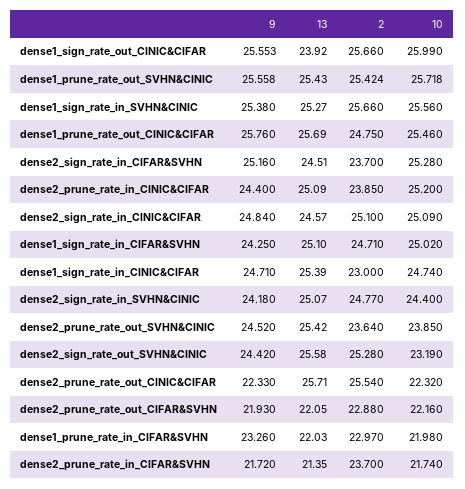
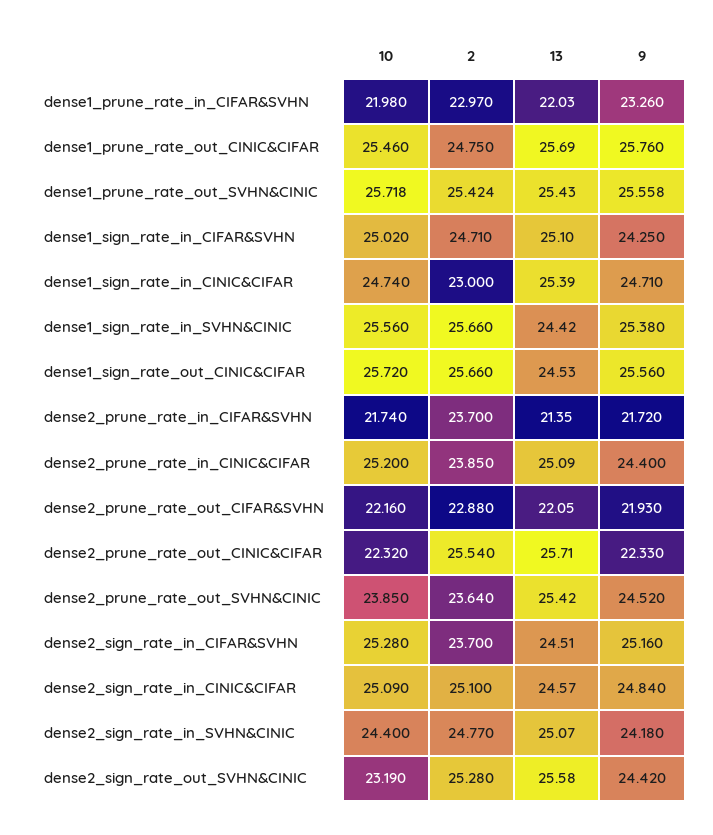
  {
    "9": {
-     "dense1_sign_rate_out_CINIC&CIFAR": 25.553,
+     "dense1_sign_rate_out_CINIC&CIFAR": 25.56,
      "dense1_prune_rate_out_SVHN&CINIC": 25.558,
      "dense1_sign_rate_in_SVHN&CINIC": 25.38,
      "dense1_prune_rate_out_CINIC&CIFAR": 25.76,
      "dense2_sign_rate_in_CIFAR&SVHN": 25.16,
      "dense2_prune_rate_in_CINIC&CIFAR": 24.4,
      "dense2_sign_rate_in_CINIC&CIFAR": 24.84,
      "dense1_sign_rate_in_CIFAR&SVHN": 24.25,
      "dense1_sign_rate_in_CINIC&CIFAR": 24.71,
      "dense2_sign_rate_in_SVHN&CINIC": 24.18,
      "dense2_prune_rate_out_SVHN&CINIC": 24.52,
      "dense2_sign_rate_out_SVHN&CINIC": 24.42,
      "dense2_prune_rate_out_CINIC&CIFAR": 22.33,
      "dense2_prune_rate_out_CIFAR&SVHN": 21.93,
      "dense1_prune_rate_in_CIFAR&SVHN": 23.26,
      "dense2_prune_rate_in_CIFAR&SVHN": 21.72
    },
    "13": {
-     "dense1_sign_rate_out_CINIC&CIFAR": 23.92,
+     "dense1_sign_rate_out_CINIC&CIFAR": 24.53,
      "dense1_prune_rate_out_SVHN&CINIC": 25.43,
-     "dense1_sign_rate_in_SVHN&CINIC": 25.27,
+     "dense1_sign_rate_in_SVHN&CINIC": 24.42,
      "dense1_prune_rate_out_CINIC&CIFAR": 25.69,
      "dense2_sign_rate_in_CIFAR&SVHN": 24.51,
      "dense2_prune_rate_in_CINIC&CIFAR": 25.09,
      "dense2_sign_rate_in_CINIC&CIFAR": 24.57,
      "dense1_sign_rate_in_CIFAR&SVHN": 25.1,
      "dense1_sign_rate_in_CINIC&CIFAR": 25.39,
      "dense2_sign_rate_in_SVHN&CINIC": 25.07,
      "dense2_prune_rate_out_SVHN&CINIC": 25.42,
      "dense2_sign_rate_out_SVHN&CINIC": 25.58,
      "dense2_prune_rate_out_CINIC&CIFAR": 25.71,
      "dense2_prune_rate_out_CIFAR&SVHN": 22.05,
      "dense1_prune_rate_in_CIFAR&SVHN": 22.03,
      "dense2_prune_rate_in_CIFAR&SVHN": 21.35
    },
    "2": {
      "dense1_sign_rate_out_CINIC&CIFAR": 25.66,
      "dense1_prune_rate_out_SVHN&CINIC": 25.424,
      "dense1_sign_rate_in_SVHN&CINIC": 25.66,
      "dense1_prune_rate_out_CINIC&CIFAR": 24.75,
      "dense2_sign_rate_in_CIFAR&SVHN": 23.7,
      "dense2_prune_rate_in_CINIC&CIFAR": 23.85,
      "dense2_sign_rate_in_CINIC&CIFAR": 25.1,
      "dense1_sign_rate_in_CIFAR&SVHN": 24.71,
      "dense1_sign_rate_in_CINIC&CIFAR": 23,
      "dense2_sign_rate_in_SVHN&CINIC": 24.77,
      "dense2_prune_rate_out_SVHN&CINIC": 23.64,
      "dense2_sign_rate_out_SVHN&CINIC": 25.28,
      "dense2_prune_rate_out_CINIC&CIFAR": 25.54,
      "dense2_prune_rate_out_CIFAR&SVHN": 22.88,
      "dense1_prune_rate_in_CIFAR&SVHN": 22.97,
      "dense2_prune_rate_in_CIFAR&SVHN": 23.7
    },
    "10": {
-     "dense1_sign_rate_out_CINIC&CIFAR": 25.99,
+     "dense1_sign_rate_out_CINIC&CIFAR": 25.72,
      "dense1_prune_rate_out_SVHN&CINIC": 25.718,
      "dense1_sign_rate_in_SVHN&CINIC": 25.56,
      "dense1_prune_rate_out_CINIC&CIFAR": 25.46,
      "dense2_sign_rate_in_CIFAR&SVHN": 25.28,
      "dense2_prune_rate_in_CINIC&CIFAR": 25.2,
      "dense2_sign_rate_in_CINIC&CIFAR": 25.09,
      "dense1_sign_rate_in_CIFAR&SVHN": 25.02,
      "dense1_sign_rate_in_CINIC&CIFAR": 24.74,
      "dense2_sign_rate_in_SVHN&CINIC": 24.4,
      "dense2_prune_rate_out_SVHN&CINIC": 23.85,
      "dense2_sign_rate_out_SVHN&CINIC": 23.19,
      "dense2_prune_rate_out_CINIC&CIFAR": 22.32,
      "dense2_prune_rate_out_CIFAR&SVHN": 22.16,
      "dense1_prune_rate_in_CIFAR&SVHN": 21.98,
      "dense2_prune_rate_in_CIFAR&SVHN": 21.74
    }
  }

